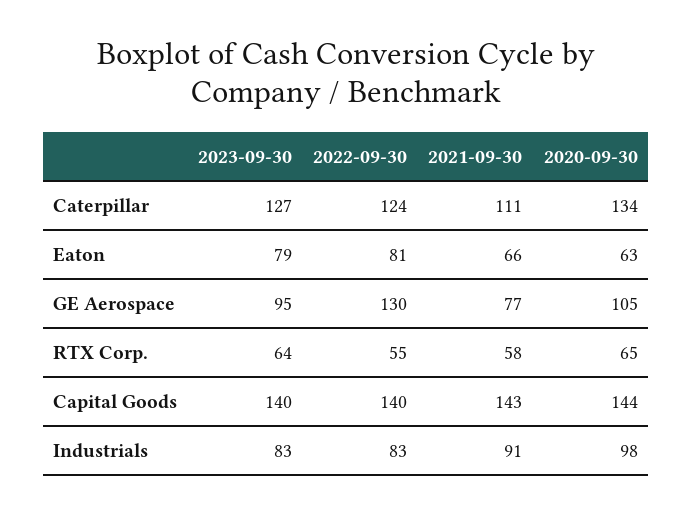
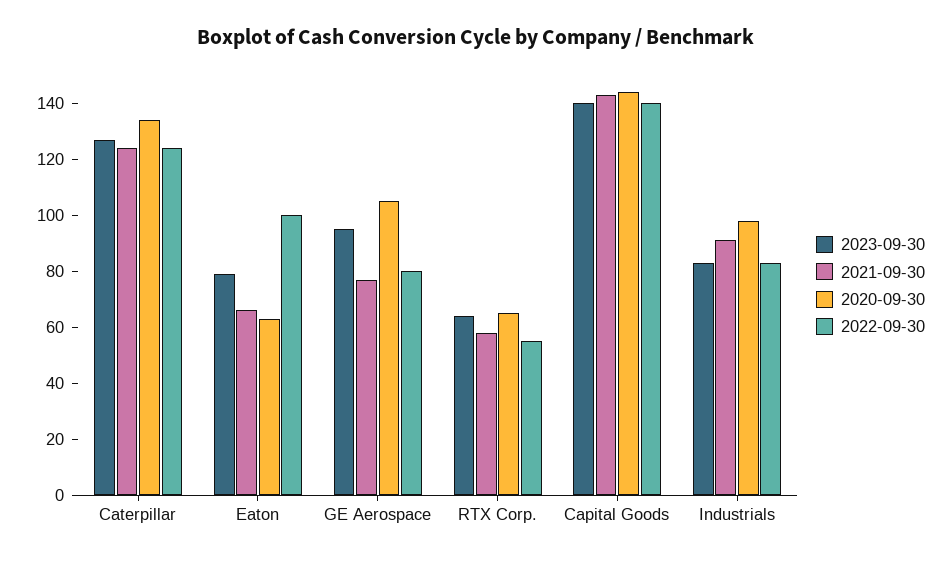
  {
    "2023-09-30": {
      "Caterpillar": 127,
      "Eaton": 79,
      "GE Aerospace": 95,
      "RTX Corp.": 64,
      "Capital Goods": 140,
      "Industrials": 83
    },
    "2022-09-30": {
      "Caterpillar": 124,
-     "Eaton": 81,
+     "Eaton": 100,
-     "GE Aerospace": 130,
+     "GE Aerospace": 80,
      "RTX Corp.": 55,
      "Capital Goods": 140,
      "Industrials": 83
    },
    "2021-09-30": {
-     "Caterpillar": 111,
+     "Caterpillar": 125,
      "Eaton": 66,
      "GE Aerospace": 77,
      "RTX Corp.": 58,
      "Capital Goods": 143,
      "Industrials": 91
    },
    "2020-09-30": {
      "Caterpillar": 134,
      "Eaton": 63,
      "GE Aerospace": 105,
      "RTX Corp.": 65,
      "Capital Goods": 144,
      "Industrials": 98
    }
  }

